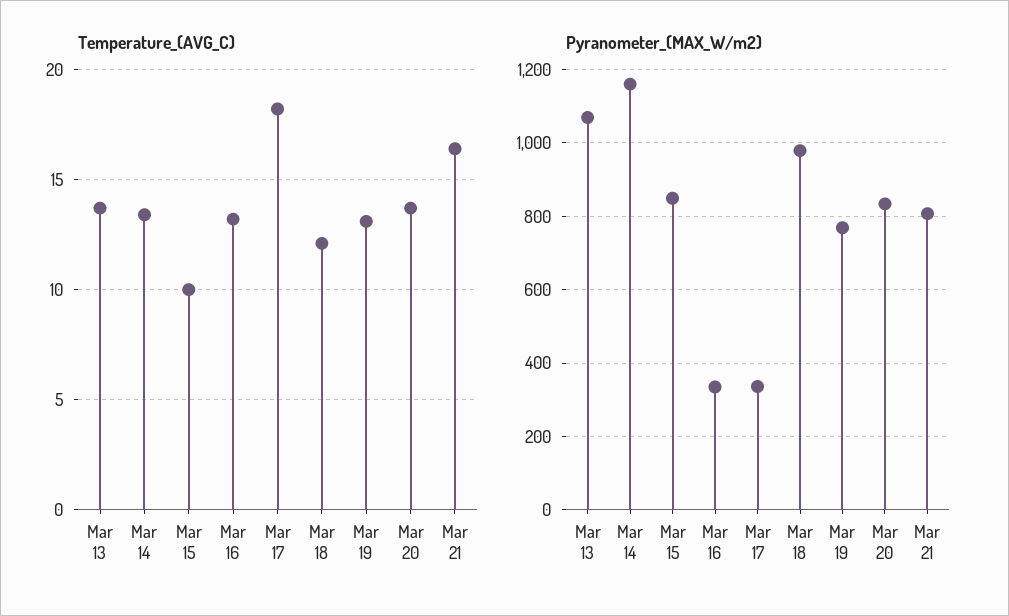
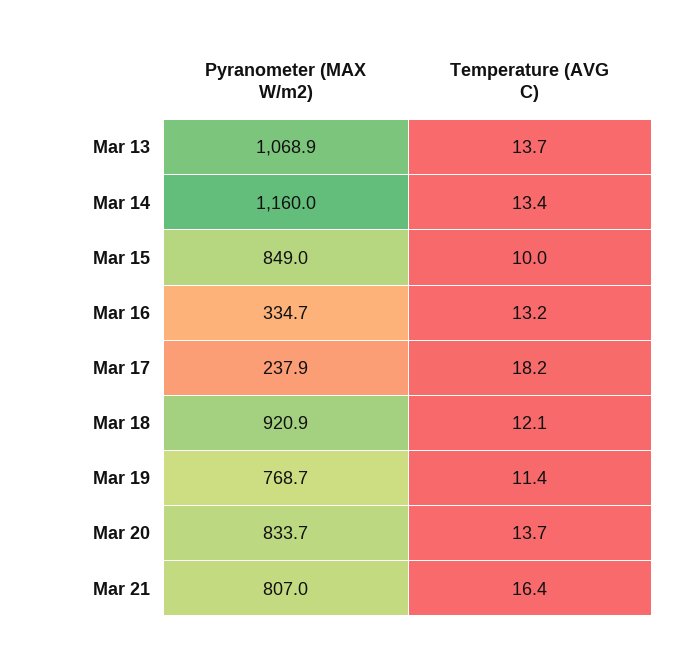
  {
    "Temperature_(AVG_C)": {
      "Mar 13": 13.7,
      "Mar 14": 13.4,
      "Mar 15": 10,
      "Mar 16": 13.2,
      "Mar 17": 18.2,
      "Mar 18": 12.1,
-     "Mar 19": 13,
+     "Mar 19": 11.4,
      "Mar 20": 13.7,
      "Mar 21": 16.4
    },
    "Pyranometer_(MAX_W/m2)": {
      "Mar 13": 1068.9,
      "Mar 14": 1160,
      "Mar 15": 849,
      "Mar 16": 334.7,
-     "Mar 17": 340,
+     "Mar 17": 237.9,
-     "Mar 18": 980,
+     "Mar 18": 920.9,
      "Mar 19": 768.7,
      "Mar 20": 833.7,
      "Mar 21": 807
    }
  }

